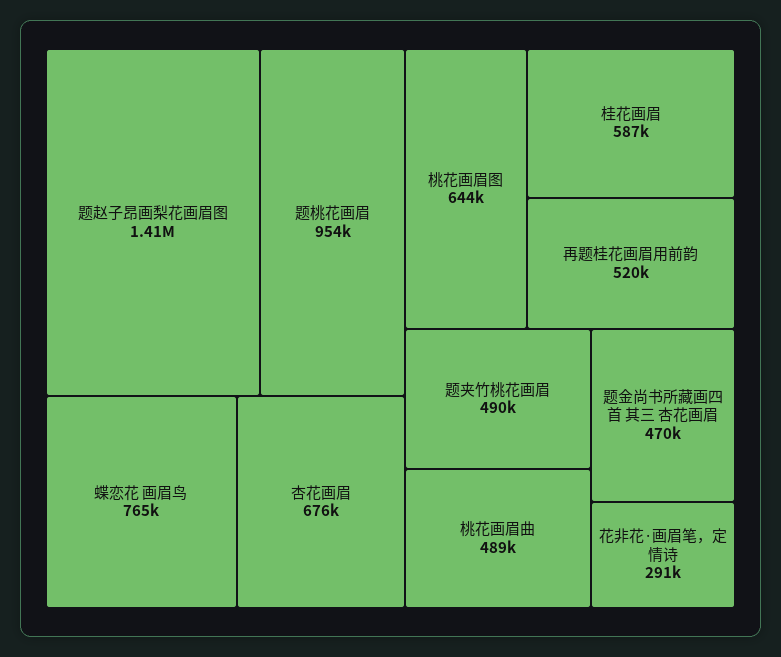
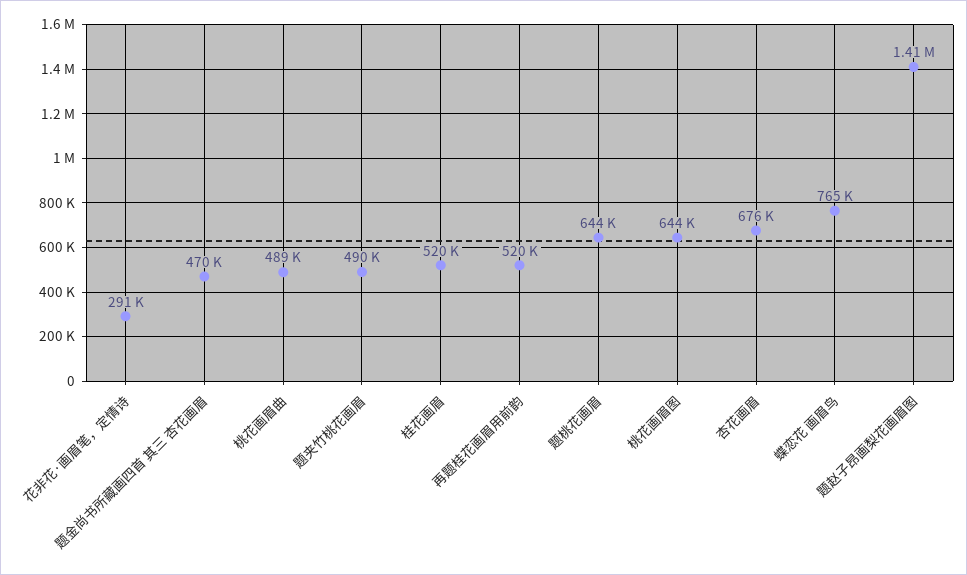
  {
    "题赵子昂画梨花画眉图": 1410000,
-   "题桃花画眉": 954000,
+   "题桃花画眉": 644000,
    "蝶恋花 画眉鸟": 765000,
    "杏花画眉": 676000,
    "桃花画眉图": 644000,
-   "桂花画眉": 587000,
+   "桂花画眉": 520000,
    "再题桂花画眉用前韵": 520000,
    "题夹竹桃花画眉": 490000,
    "桃花画眉曲": 489000,
    "题金尚书所藏画四首 其三 杏花画眉": 470000,
    "花非花·画眉笔，定情诗": 291000
  }

